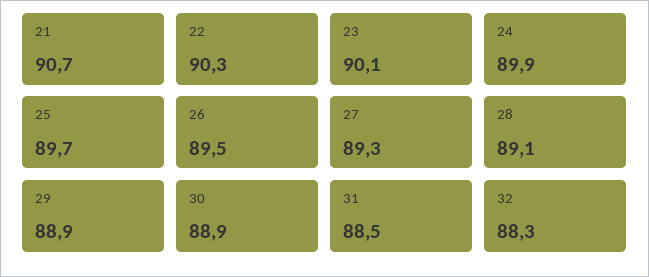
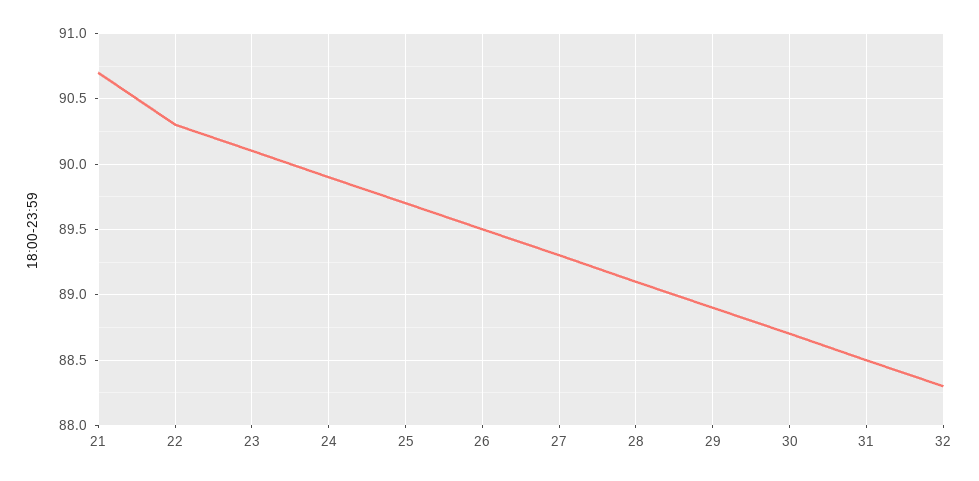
  {
    "21": 90.7,
    "22": 90.3,
    "23": 90.1,
    "24": 89.9,
    "25": 89.7,
    "26": 89.5,
    "27": 89.3,
    "28": 89.1,
    "29": 88.9,
-   "30": 88.9,
+   "30": 88.7,
    "31": 88.5,
    "32": 88.3
  }

